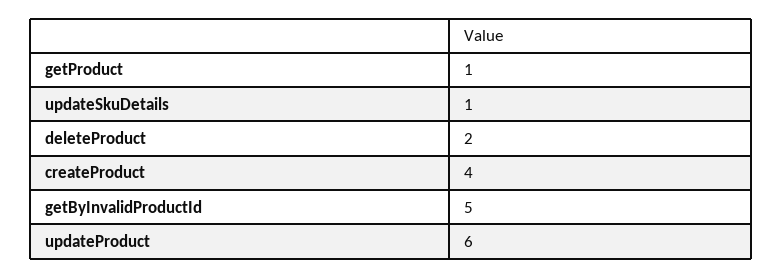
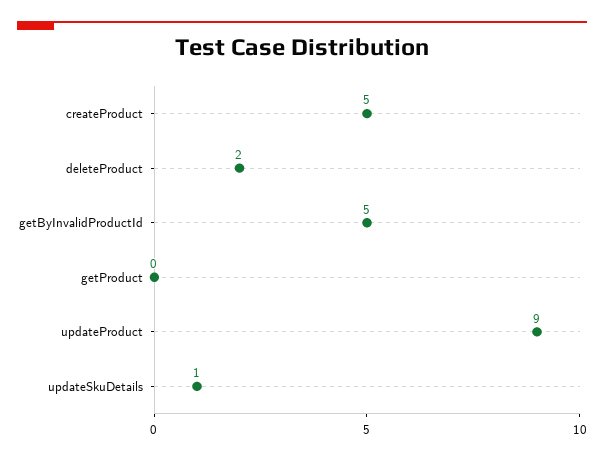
  {
-   "getProduct": 1,
+   "getProduct": 0,
    "updateSkuDetails": 1,
    "deleteProduct": 2,
-   "createProduct": 4,
+   "createProduct": 5,
    "getByInvalidProductId": 5,
-   "updateProduct": 6
+   "updateProduct": 9
  }

